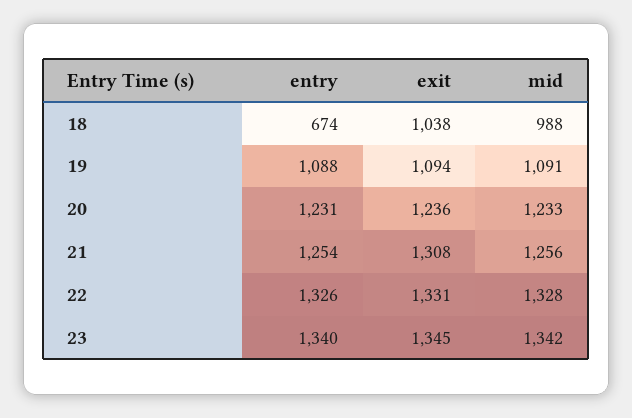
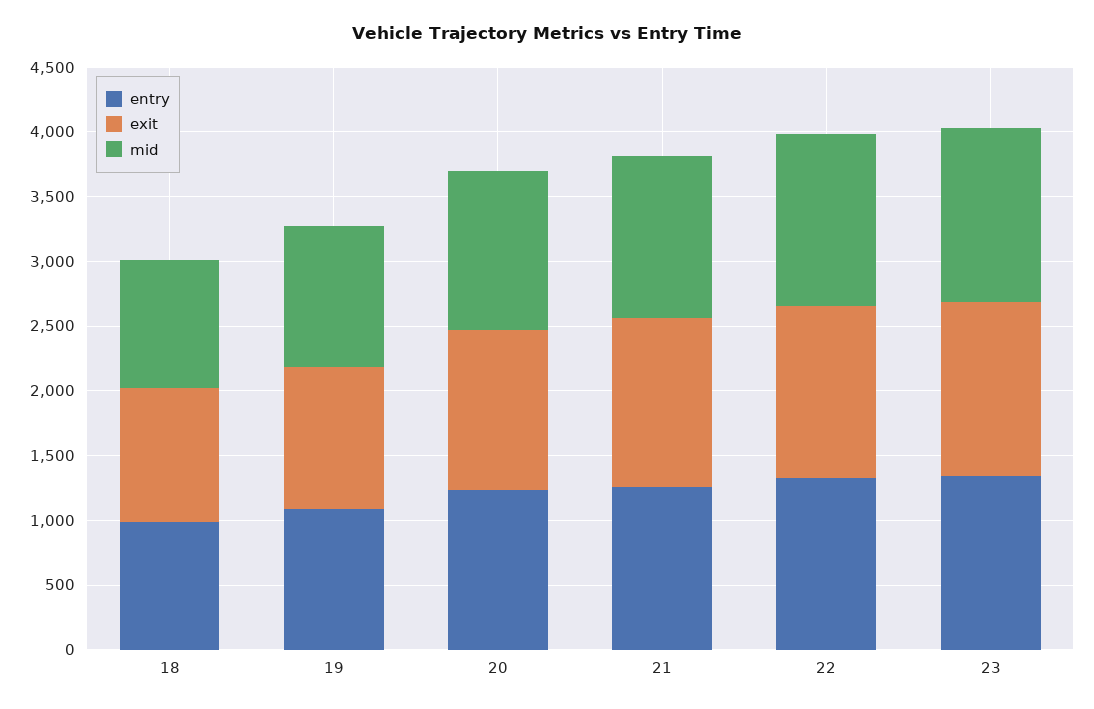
  {
    "entry": {
-     "18": 674,
+     "18": 1000,
      "19": 1088,
      "20": 1231,
      "21": 1254,
      "22": 1326,
      "23": 1340
    },
    "exit": {
      "18": 1038,
      "19": 1094,
      "20": 1236,
      "21": 1308,
      "22": 1331,
      "23": 1345
    },
    "mid": {
      "18": 988,
      "19": 1091,
      "20": 1233,
      "21": 1256,
      "22": 1328,
      "23": 1342
    }
  }

